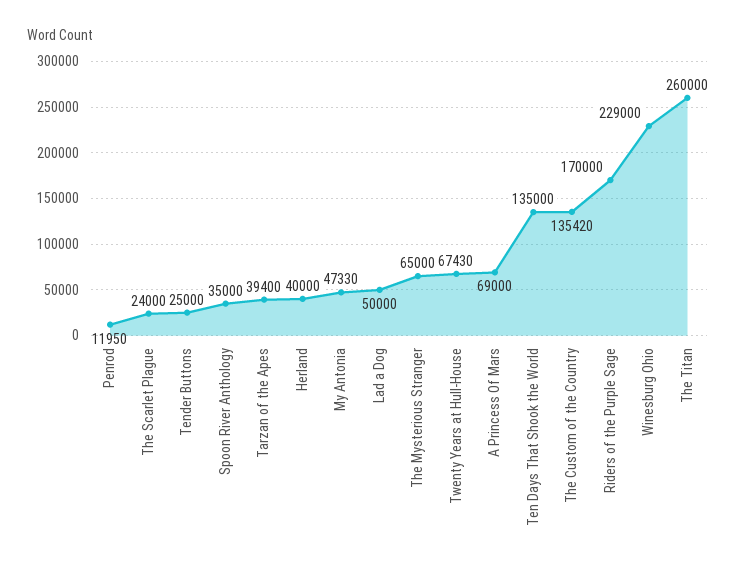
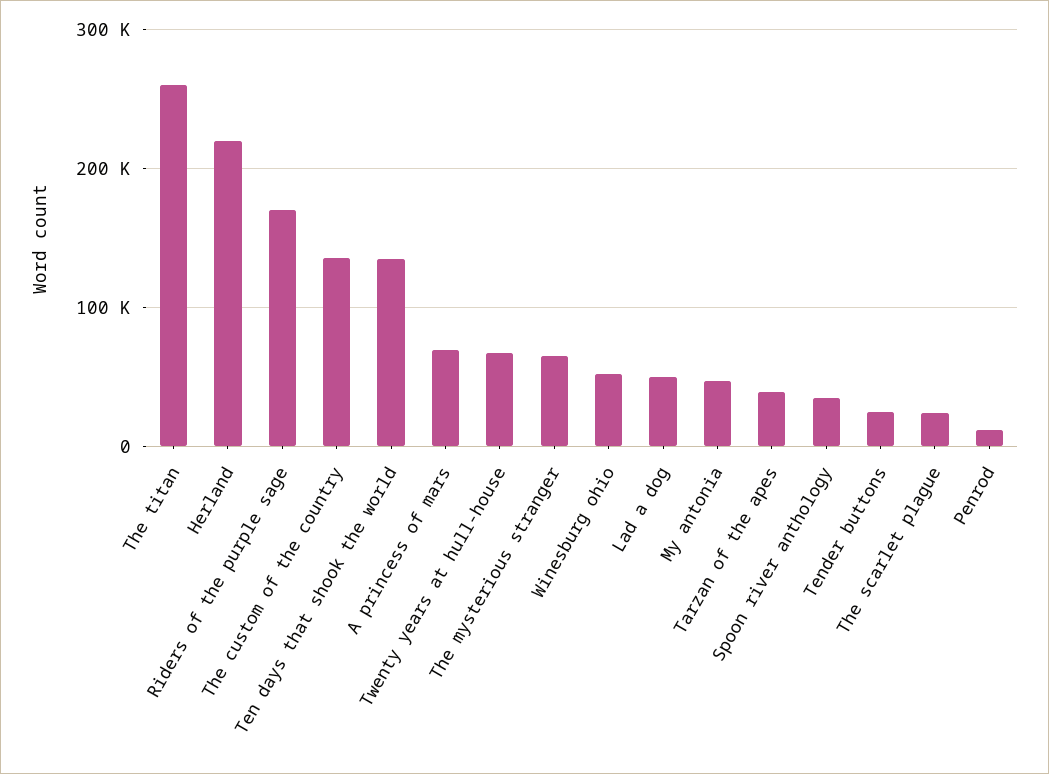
  {
    "Penrod": 11950,
    "The Scarlet Plague": 24000,
    "Tender Buttons": 25000,
    "Spoon River Anthology": 35000,
    "Tarzan of the Apes": 39400,
-   "Herland": 40000,
+   "Herland": 220000,
    "My Antonia": 47330,
    "Lad a Dog": 50000,
    "The Mysterious Stranger": 65000,
    "Twenty Years at Hull-House": 67430,
    "A Princess Of Mars": 69000,
    "Ten Days That Shook the World": 135000,
    "The Custom of the Country": 135420,
    "Riders of the Purple Sage": 170000,
-   "Winesburg Ohio": 229000,
+   "Winesburg Ohio": 50000,
    "The Titan": 260000
  }

